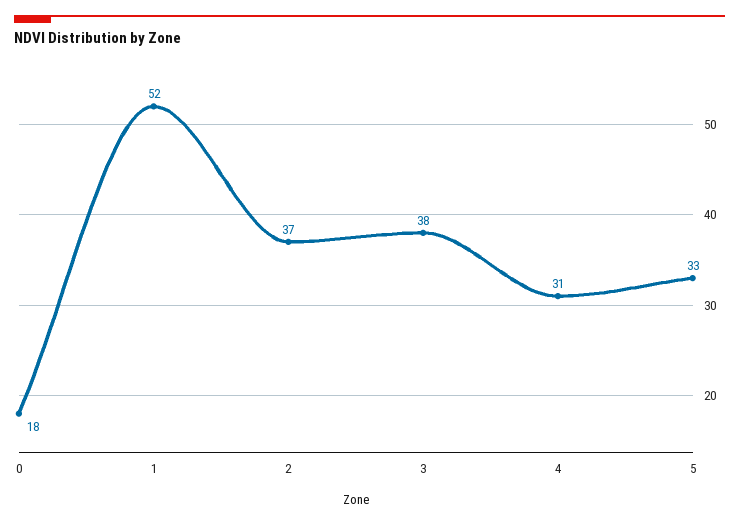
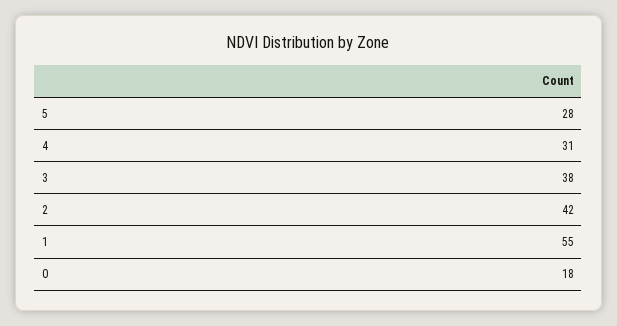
  {
    "0": 18,
-   "1": 52,
+   "1": 55,
-   "2": 37,
+   "2": 42,
    "3": 38,
    "4": 31,
-   "5": 33
+   "5": 28
  }

